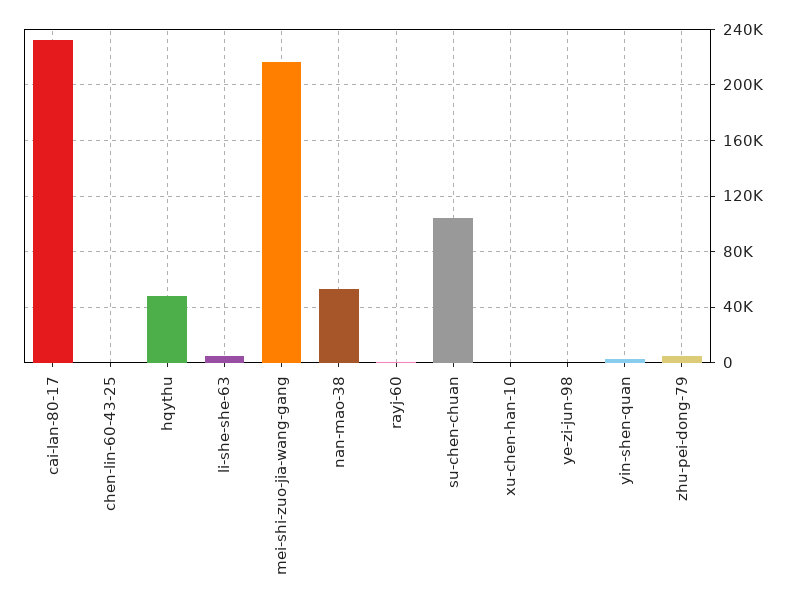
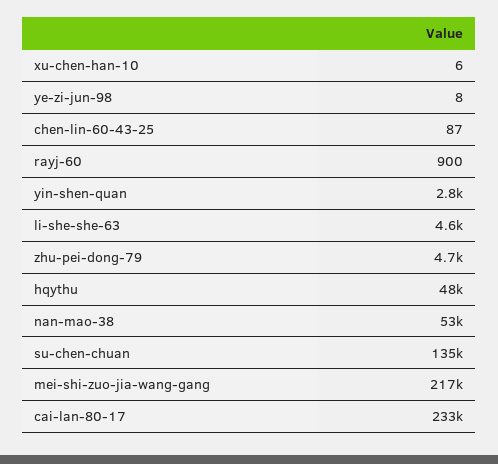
  {
    "cai-lan-80-17": 233000,
    "chen-lin-60-43-25": 87,
    "hqythu": 48000,
    "li-she-she-63": 4600,
    "mei-shi-zuo-jia-wang-gang": 217000,
    "nan-mao-38": 53000,
    "rayj-60": 900,
-   "su-chen-chuan": 105000,
+   "su-chen-chuan": 135000,
    "xu-chen-han-10": 6,
    "ye-zi-jun-98": 8,
    "yin-shen-quan": 2800,
    "zhu-pei-dong-79": 4700
  }

